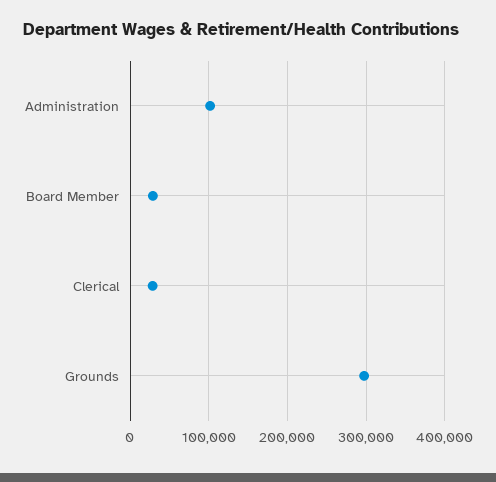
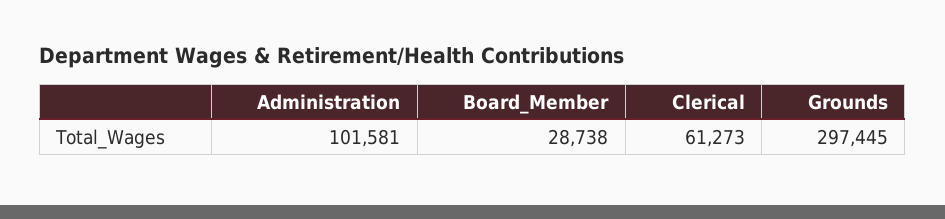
  {
    "Administration": 101581,
    "Board Member": 28738,
-   "Clerical": 30000,
+   "Clerical": 61273,
    "Grounds": 297445
  }

